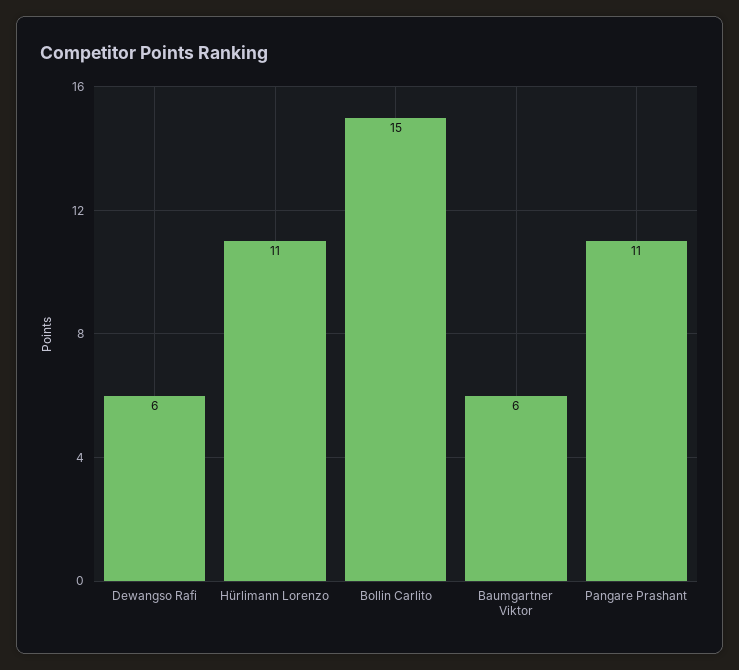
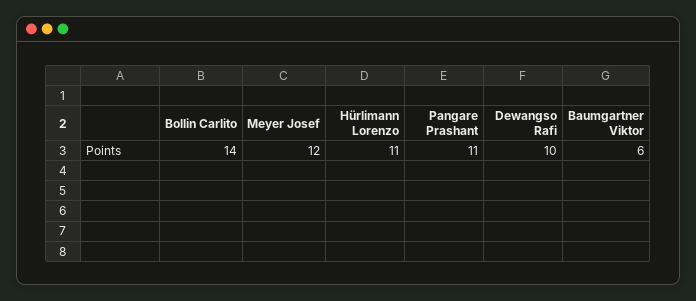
  {
-   "Dewangso Rafi": 6,
+   "Dewangso Rafi": 10,
    "Hürlimann Lorenzo": 11,
-   "Bollin Carlito": 15,
+   "Bollin Carlito": 14,
    "Baumgartner Viktor": 6,
-   "Pangare Prashant": 11
+   "Pangare Prashant": 11,
+   "Meyer Josef": 12
  }

